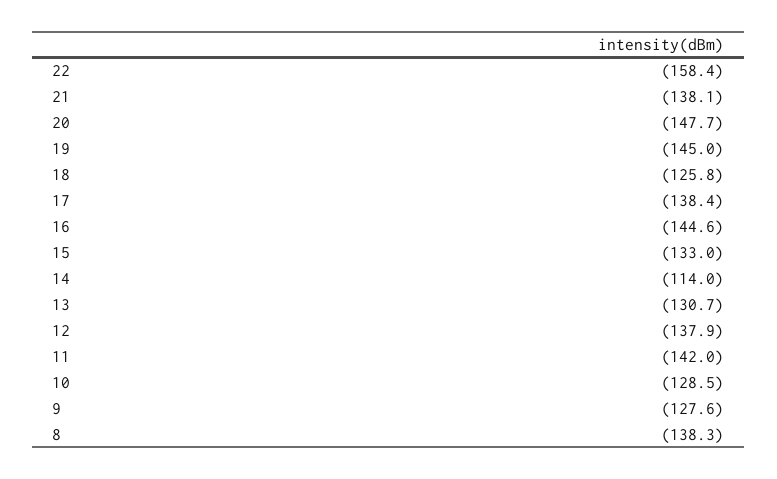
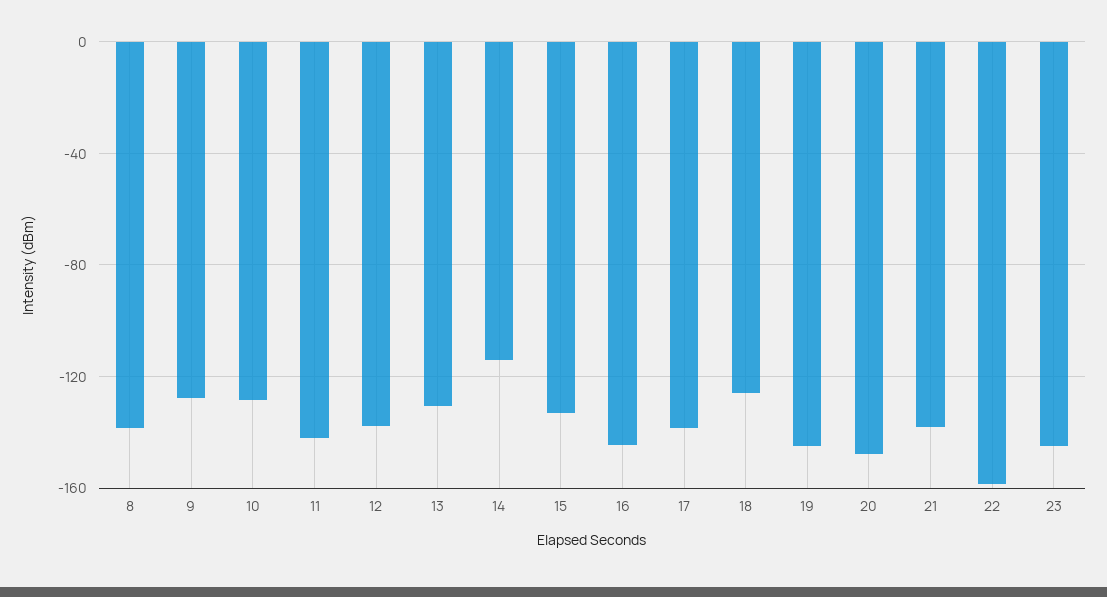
  {
    "22": -158.4,
    "21": -138.1,
    "20": -147.7,
    "19": -145,
    "18": -125.8,
    "17": -138.4,
    "16": -144.6,
    "15": -133,
    "14": -114,
    "13": -130.7,
    "12": -137.9,
    "11": -142,
    "10": -128.5,
    "9": -127.6,
-   "8": -138.3
+   "8": -138.3,
+   "23": -145
  }

